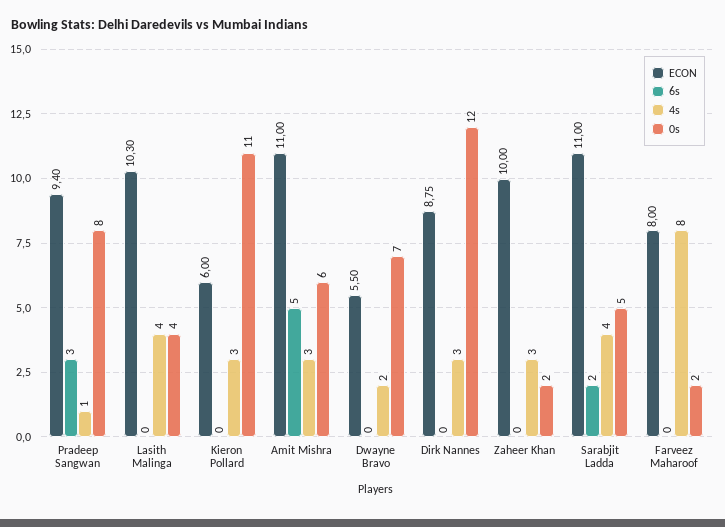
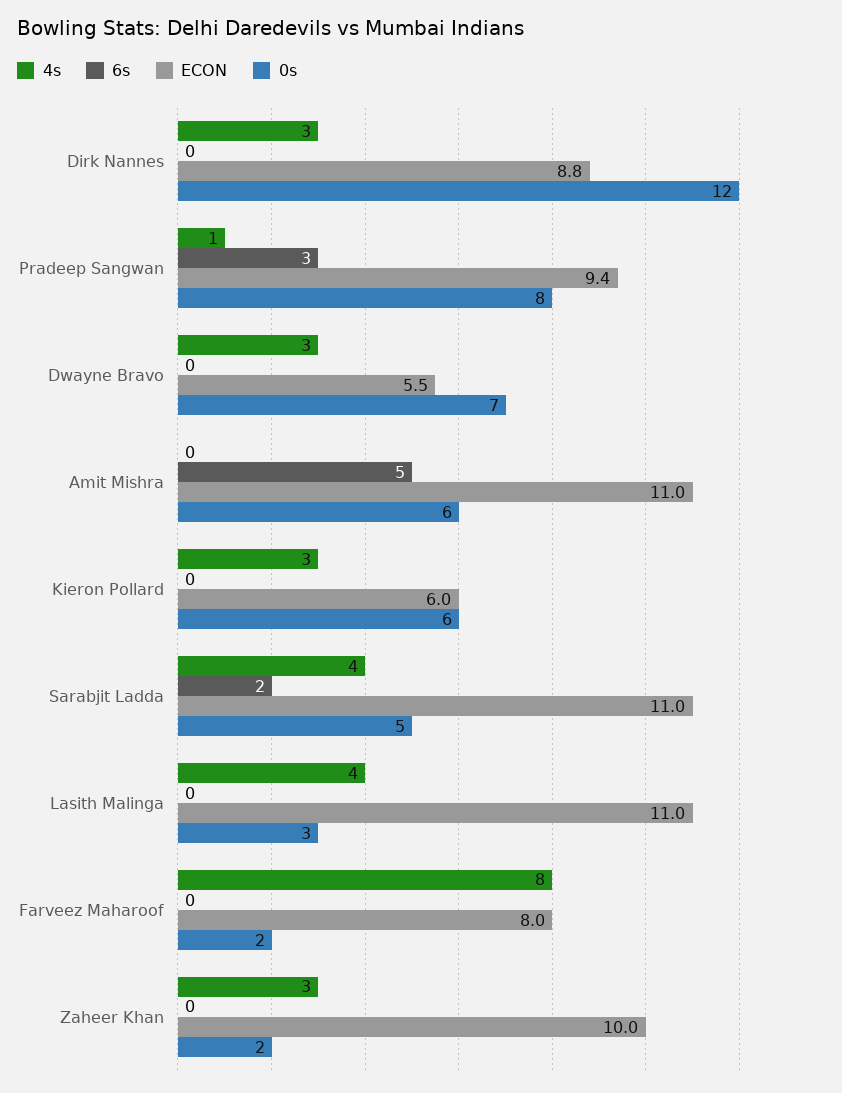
  {
    "ECON": {
      "Pradeep Sangwan": 9.4,
-     "Lasith Malinga": 10.3,
+     "Lasith Malinga": 11,
      "Kieron Pollard": 6,
      "Amit Mishra": 11,
      "Dwayne Bravo": 5.5,
      "Dirk Nannes": 8.75,
      "Zaheer Khan": 10,
      "Sarabjit Ladda": 11,
      "Farveez Maharoof": 8
    },
    "6s": {
      "Pradeep Sangwan": 3,
      "Lasith Malinga": 0,
      "Kieron Pollard": 0,
      "Amit Mishra": 5,
      "Dwayne Bravo": 0,
      "Dirk Nannes": 0,
      "Zaheer Khan": 0,
      "Sarabjit Ladda": 2,
      "Farveez Maharoof": 0
    },
    "4s": {
      "Pradeep Sangwan": 1,
      "Lasith Malinga": 4,
      "Kieron Pollard": 3,
-     "Amit Mishra": 3,
+     "Amit Mishra": 0,
-     "Dwayne Bravo": 2,
+     "Dwayne Bravo": 3,
      "Dirk Nannes": 3,
      "Zaheer Khan": 3,
      "Sarabjit Ladda": 4,
      "Farveez Maharoof": 8
    },
    "0s": {
      "Pradeep Sangwan": 8,
-     "Lasith Malinga": 4,
+     "Lasith Malinga": 3,
-     "Kieron Pollard": 11,
+     "Kieron Pollard": 6,
      "Amit Mishra": 6,
      "Dwayne Bravo": 7,
      "Dirk Nannes": 12,
      "Zaheer Khan": 2,
      "Sarabjit Ladda": 5,
      "Farveez Maharoof": 2
    }
  }

